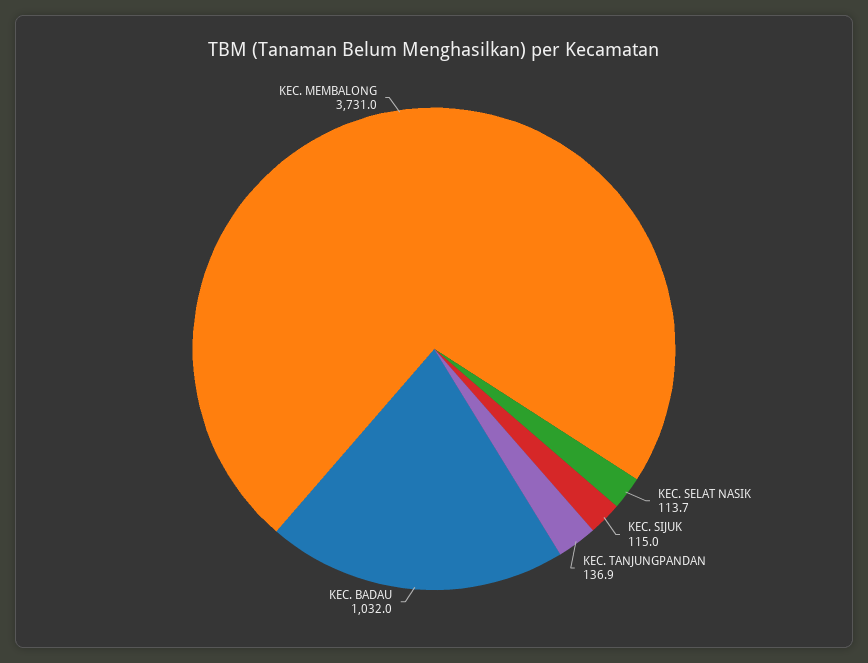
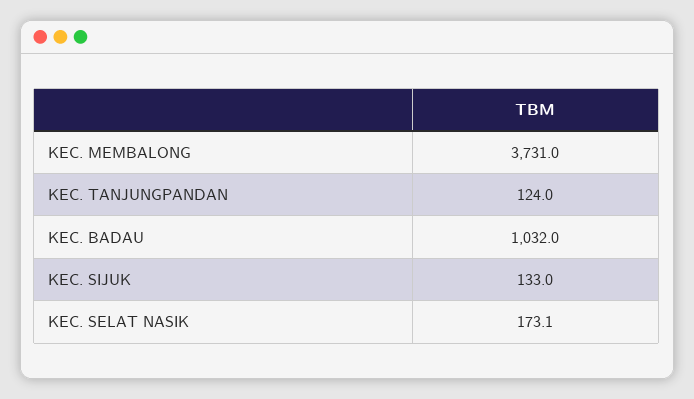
  {
-   "KEC. SELAT NASIK": 113.7,
+   "KEC. SELAT NASIK": 173.1,
-   "KEC. SIJUK": 115,
+   "KEC. SIJUK": 133,
-   "KEC. TANJUNGPANDAN": 136.9,
+   "KEC. TANJUNGPANDAN": 124,
    "KEC. BADAU": 1032,
    "KEC. MEMBALONG": 3731
  }

